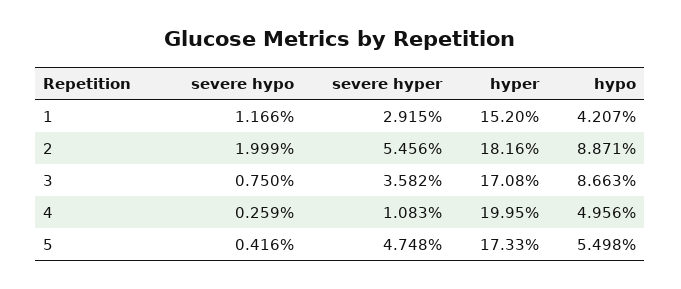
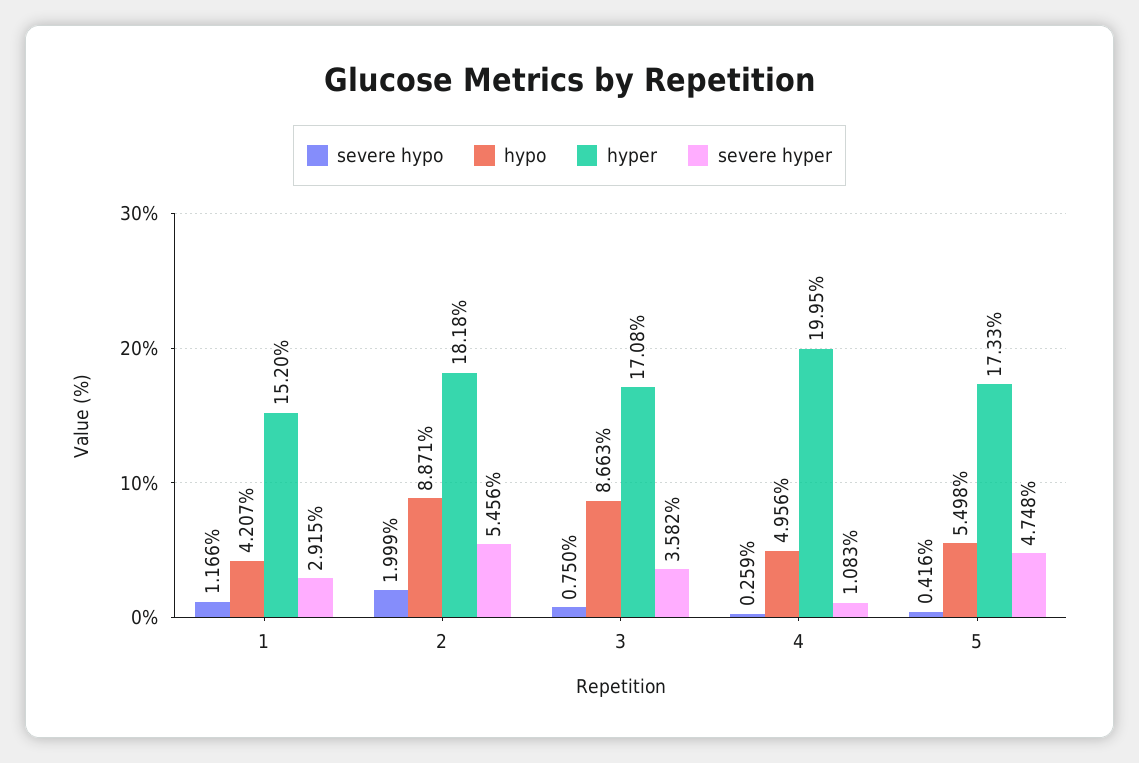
  {
    "severe hypo": {
      "1": 1.166,
      "2": 1.999,
      "3": 0.75,
      "4": 0.259,
      "5": 0.416
    },
    "severe hyper": {
      "1": 2.915,
      "2": 5.456,
      "3": 3.582,
      "4": 1.083,
      "5": 4.748
    },
    "hyper": {
      "1": 15.2,
-     "2": 18.16,
+     "2": 18.18,
      "3": 17.08,
      "4": 19.95,
      "5": 17.33
    },
    "hypo": {
      "1": 4.207,
      "2": 8.871,
      "3": 8.663,
      "4": 4.956,
      "5": 5.498
    }
  }

